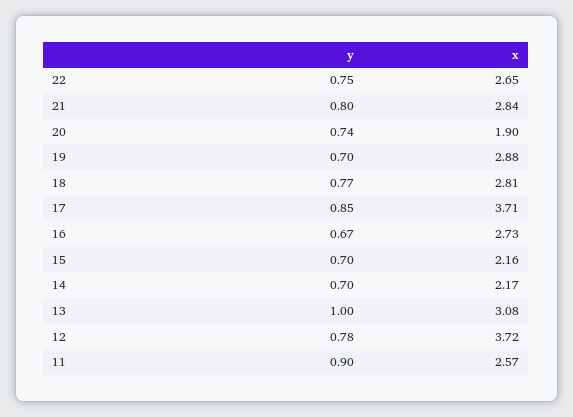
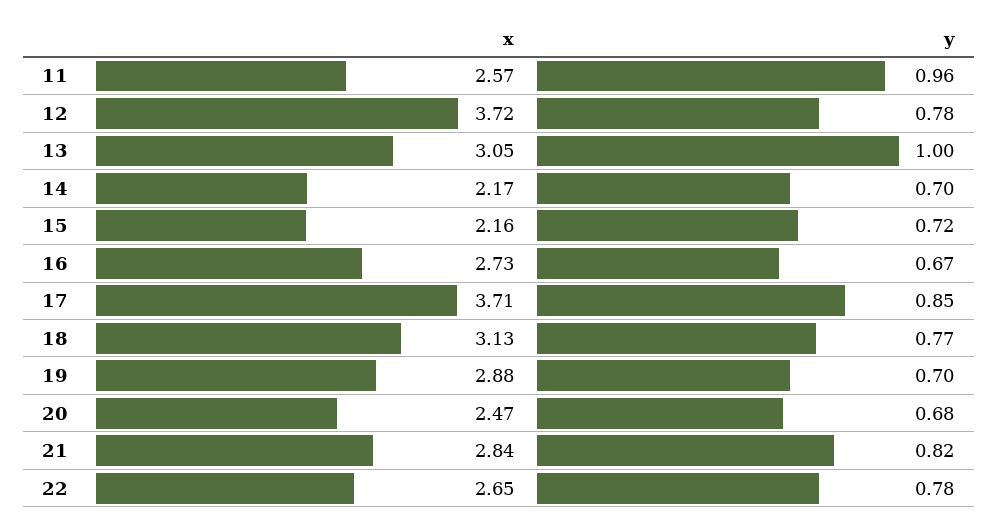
  {
    "y": {
-     "22": 0.75,
+     "22": 0.78,
-     "21": 0.8,
+     "21": 0.82,
-     "20": 0.74,
+     "20": 0.68,
      "19": 0.7,
      "18": 0.77,
      "17": 0.85,
      "16": 0.67,
-     "15": 0.7,
+     "15": 0.72,
      "14": 0.7,
      "13": 1,
      "12": 0.78,
-     "11": 0.9
+     "11": 0.96
    },
    "x": {
      "22": 2.65,
      "21": 2.84,
-     "20": 1.9,
+     "20": 2.47,
      "19": 2.88,
-     "18": 2.81,
+     "18": 3.13,
      "17": 3.71,
      "16": 2.73,
      "15": 2.16,
      "14": 2.17,
-     "13": 3.08,
+     "13": 3.05,
      "12": 3.72,
      "11": 2.57
    }
  }

